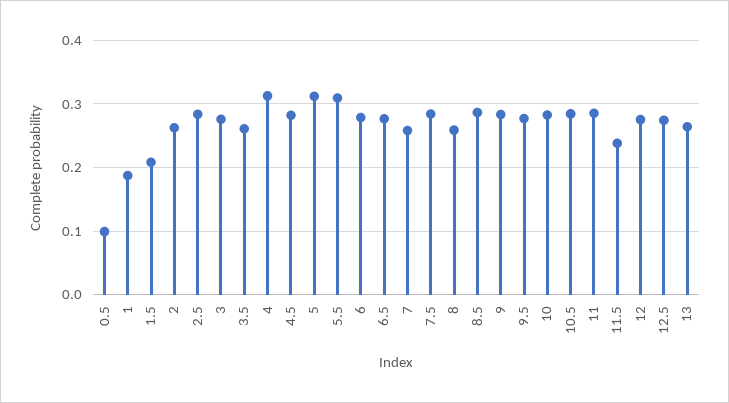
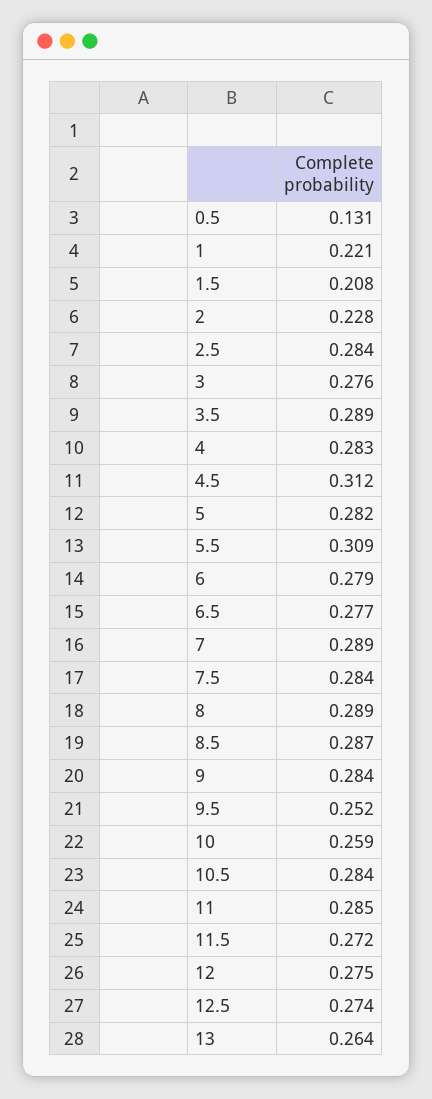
  {
-   "0.5": 0.1,
+   "0.5": 0.131,
-   "1": 0.19,
+   "1": 0.221,
    "1.5": 0.208,
-   "2": 0.26,
+   "2": 0.228,
    "2.5": 0.284,
    "3": 0.276,
-   "3.5": 0.26,
+   "3.5": 0.289,
-   "4": 0.31,
+   "4": 0.283,
-   "4.5": 0.28,
+   "4.5": 0.312,
-   "5": 0.31,
+   "5": 0.282,
    "5.5": 0.309,
    "6": 0.279,
    "6.5": 0.277,
-   "7": 0.26,
+   "7": 0.289,
    "7.5": 0.284,
-   "8": 0.26,
+   "8": 0.289,
    "8.5": 0.287,
    "9": 0.284,
-   "9.5": 0.28,
+   "9.5": 0.252,
-   "10": 0.28,
+   "10": 0.259,
    "10.5": 0.284,
    "11": 0.285,
-   "11.5": 0.24,
+   "11.5": 0.272,
    "12": 0.275,
    "12.5": 0.274,
    "13": 0.264
  }

